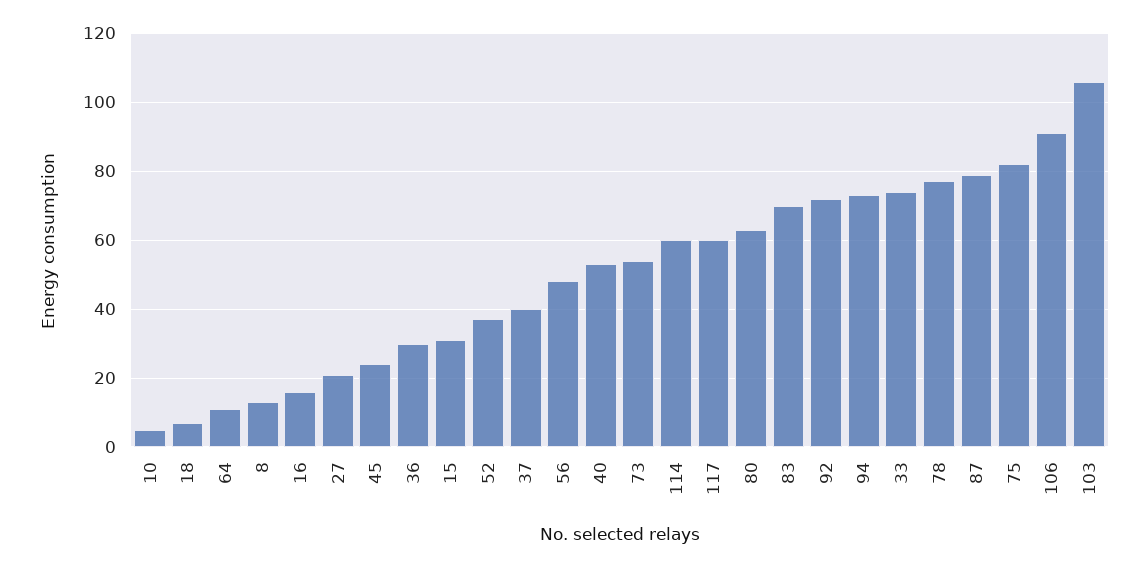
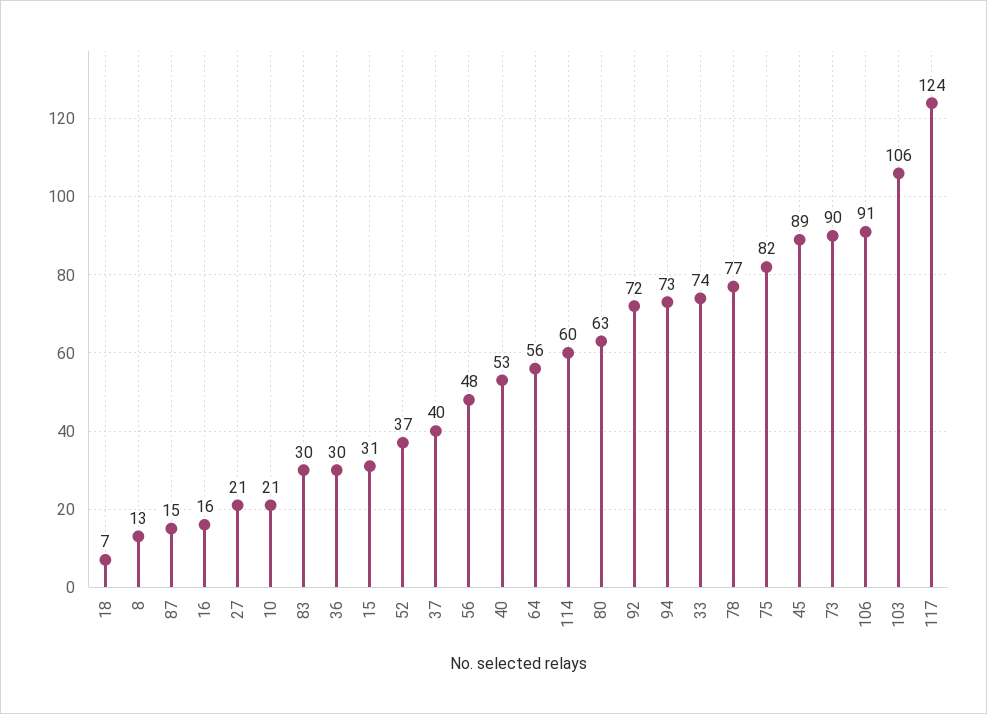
  {
-   "10": 5,
+   "10": 21,
    "18": 7,
-   "64": 10,
+   "64": 56,
    "8": 13,
    "16": 16,
    "27": 21,
-   "45": 25,
+   "45": 89,
    "36": 30,
    "15": 31,
    "52": 37,
    "37": 40,
    "56": 48,
    "40": 53,
-   "73": 55,
+   "73": 90,
    "114": 60,
-   "117": 60,
+   "117": 124,
    "80": 63,
-   "83": 70,
+   "83": 30,
    "92": 72,
    "94": 73,
    "33": 74,
    "78": 77,
-   "87": 80,
+   "87": 15,
    "75": 82,
    "106": 91,
    "103": 106
  }

